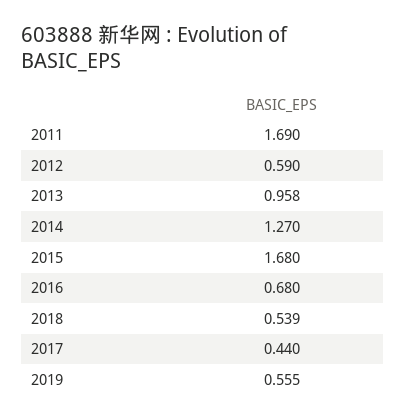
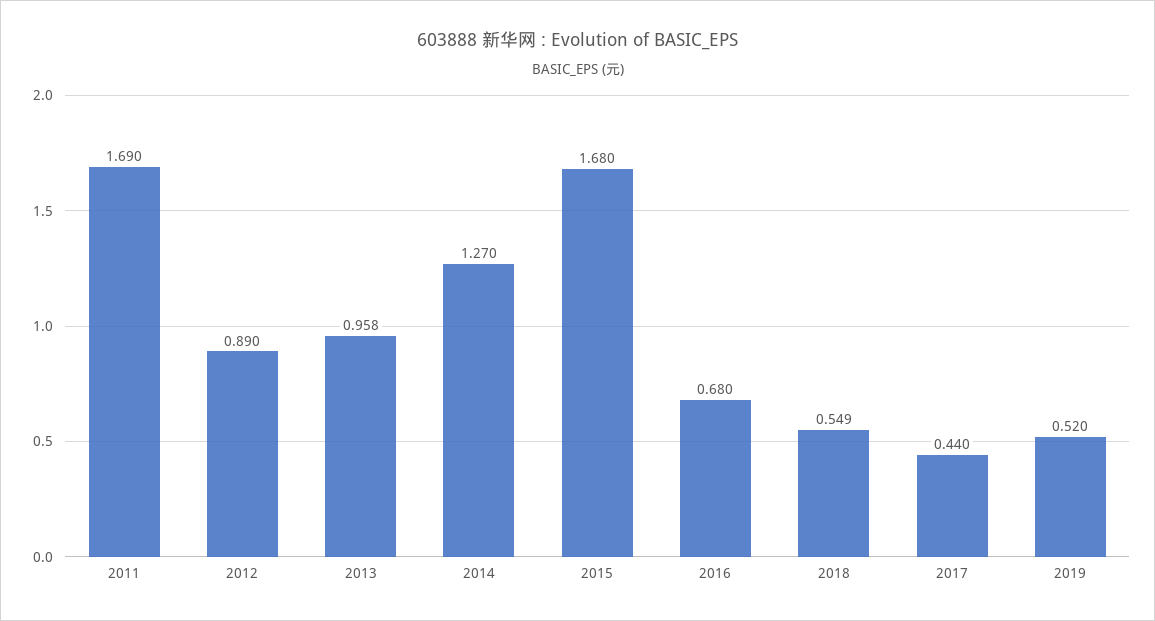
  {
    "2011": 1.69,
-   "2012": 0.59,
+   "2012": 0.89,
    "2013": 0.958,
    "2014": 1.27,
    "2015": 1.68,
    "2016": 0.68,
-   "2018": 0.539,
+   "2018": 0.549,
    "2017": 0.44,
-   "2019": 0.555
+   "2019": 0.52
  }

